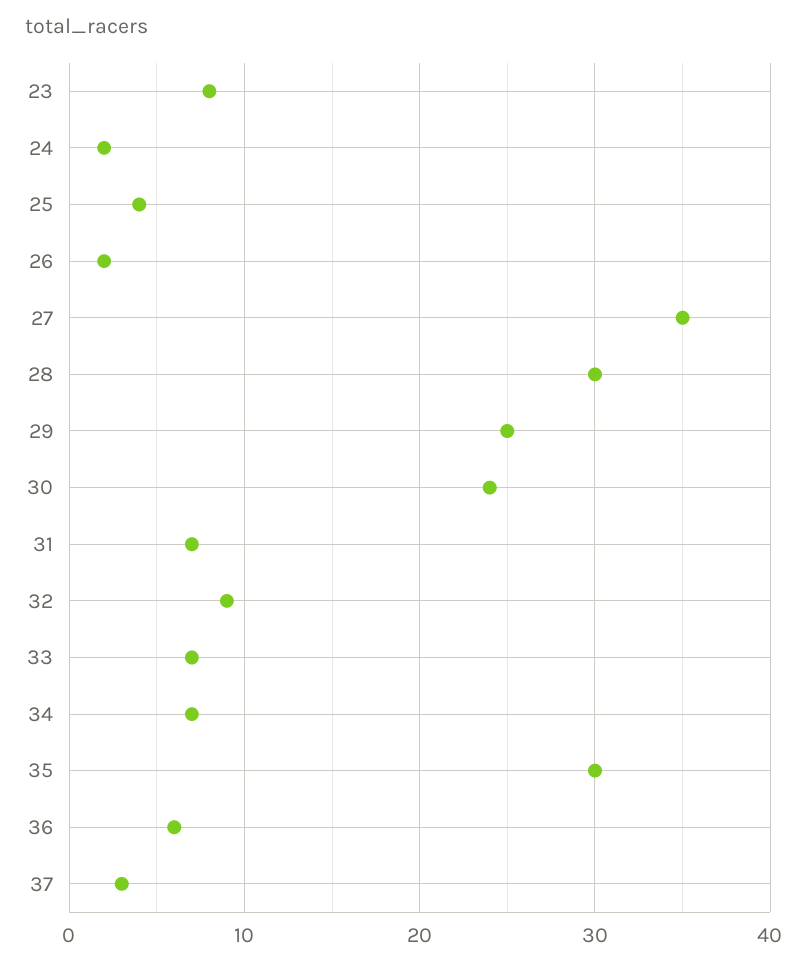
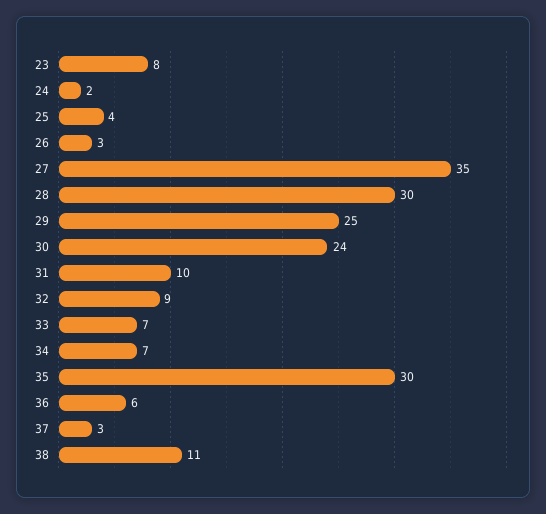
  {
    "23": 8,
    "24": 2,
    "25": 4,
-   "26": 2,
+   "26": 3,
    "27": 35,
    "28": 30,
    "29": 25,
    "30": 24,
-   "31": 7,
+   "31": 10,
    "32": 9,
    "33": 7,
    "34": 7,
    "35": 30,
    "36": 6,
-   "37": 3
+   "37": 3,
+   "38": 11
  }

